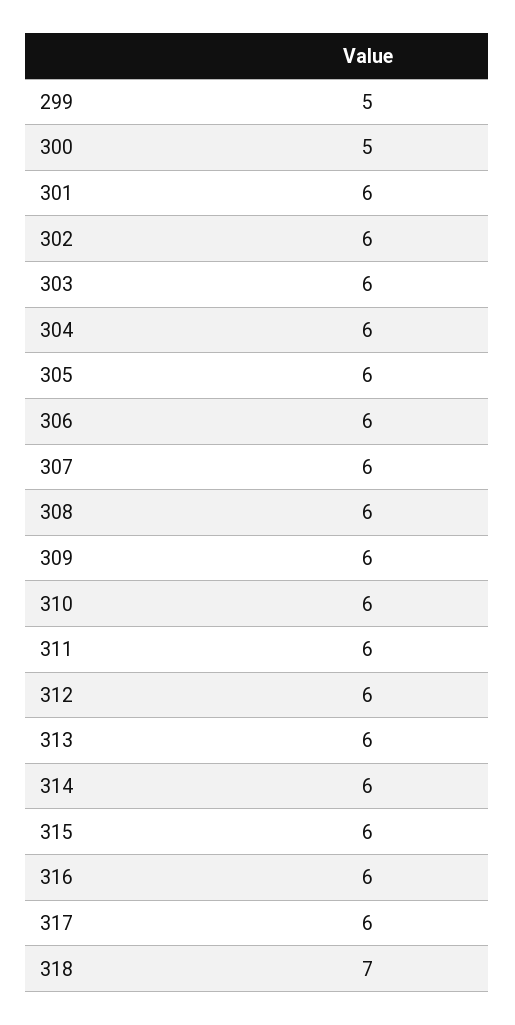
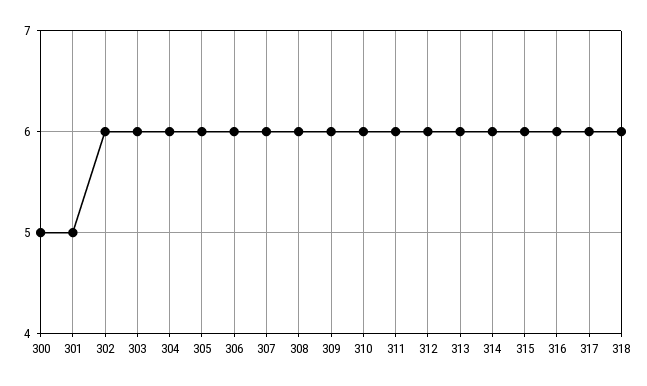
  {
-   "299": 5,
    "300": 5,
-   "301": 6,
+   "301": 5,
    "302": 6,
    "303": 6,
    "304": 6,
    "305": 6,
    "306": 6,
    "307": 6,
    "308": 6,
    "309": 6,
    "310": 6,
    "311": 6,
    "312": 6,
    "313": 6,
    "314": 6,
    "315": 6,
    "316": 6,
    "317": 6,
-   "318": 7
+   "318": 6
  }

